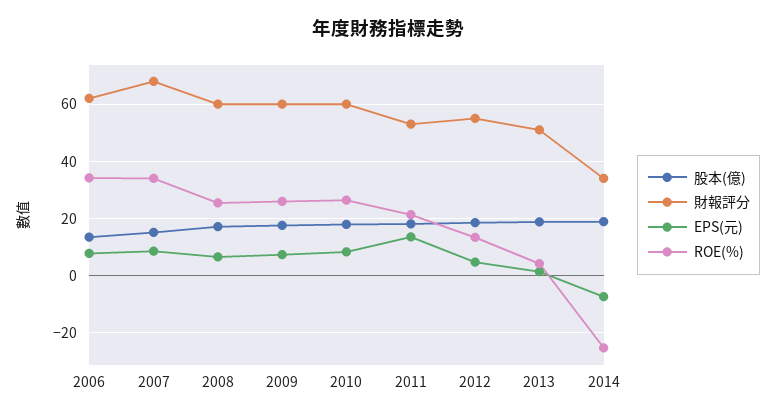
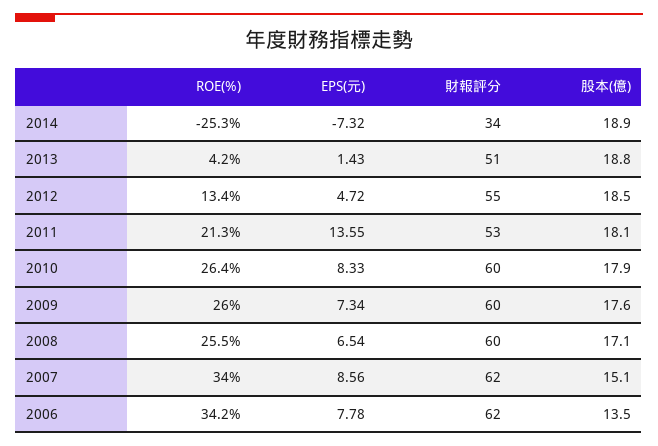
  {
    "股本(億)": {
      "2006": 13.5,
      "2007": 15.1,
      "2008": 17.1,
      "2009": 17.6,
      "2010": 17.9,
      "2011": 18.1,
      "2012": 18.5,
      "2013": 18.8,
      "2014": 18.9
    },
    "財報評分": {
      "2006": 62,
-     "2007": 67.5,
+     "2007": 62,
      "2008": 60,
      "2009": 60,
      "2010": 60,
      "2011": 53,
      "2012": 55,
      "2013": 51,
      "2014": 34
    },
    "EPS(元)": {
      "2006": 7.78,
      "2007": 8.56,
      "2008": 6.54,
      "2009": 7.34,
      "2010": 8.33,
      "2011": 13.55,
      "2012": 4.72,
      "2013": 1.43,
      "2014": -7.32
    },
    "ROE(%)": {
      "2006": 34.2,
      "2007": 34,
      "2008": 25.5,
      "2009": 26,
      "2010": 26.4,
      "2011": 21.3,
      "2012": 13.4,
      "2013": 4.2,
      "2014": -25.3
    }
  }

